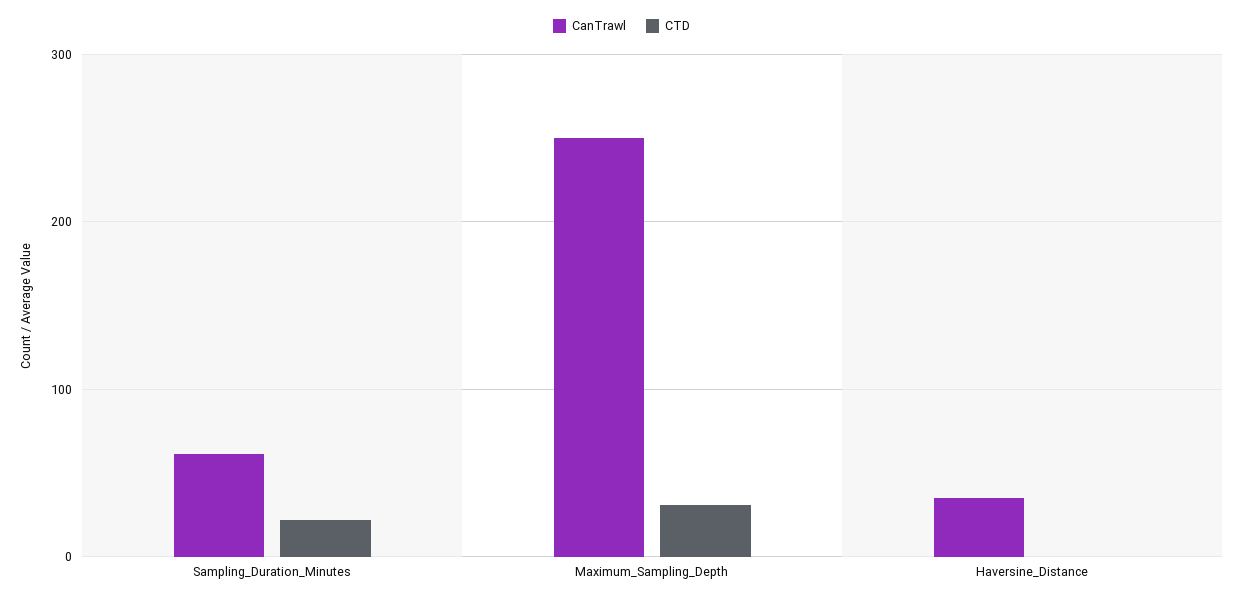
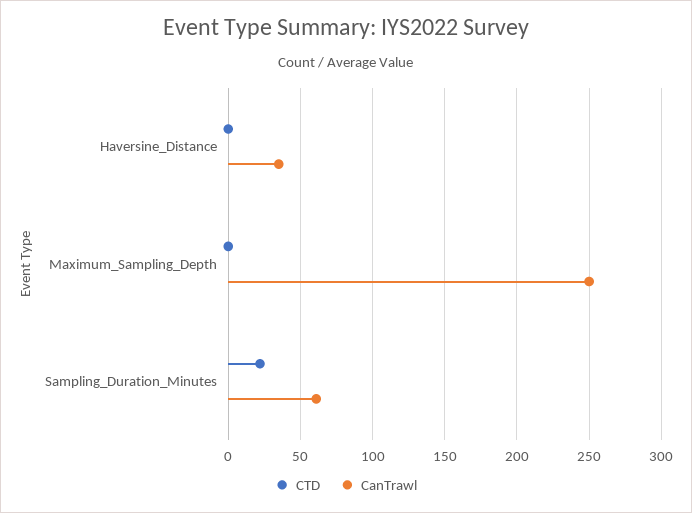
  {
    "CanTrawl": {
      "Sampling_Duration_Minutes": 60,
      "Maximum_Sampling_Depth": 250,
      "Haversine_Distance": 35
    },
    "CTD": {
      "Sampling_Duration_Minutes": 20,
-     "Maximum_Sampling_Depth": 30,
+     "Maximum_Sampling_Depth": 0,
      "Haversine_Distance": 0
    }
  }

